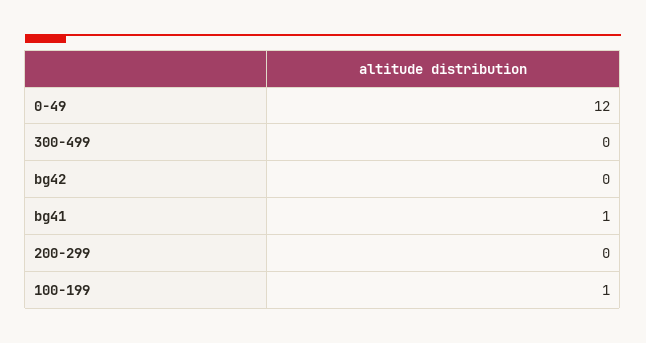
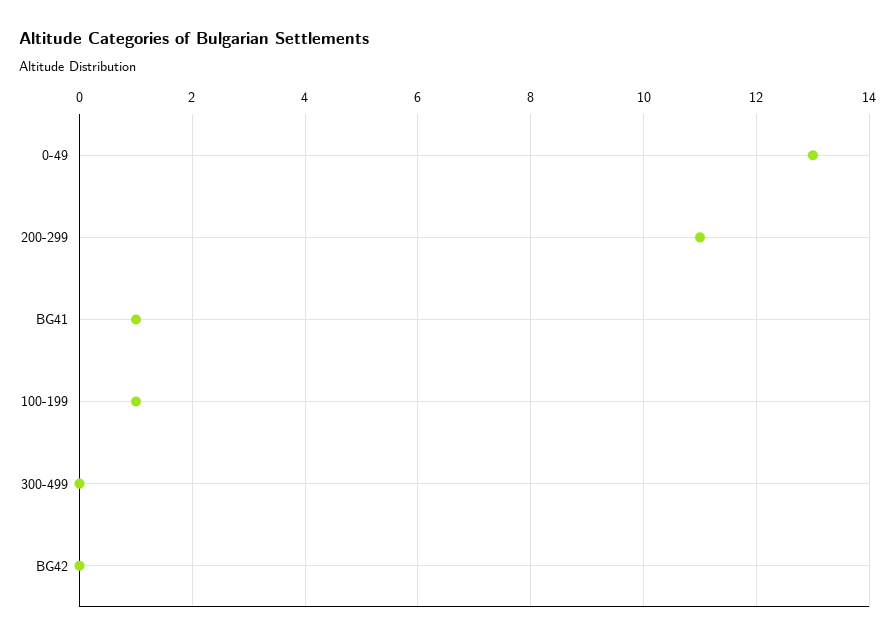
  {
-   "0-49": 12,
+   "0-49": 13,
    "300-499": 0,
    "bg42": 0,
    "bg41": 1,
-   "200-299": 0,
+   "200-299": 11,
    "100-199": 1
  }

